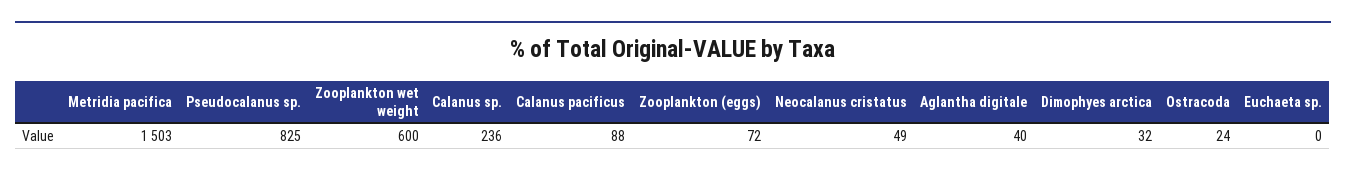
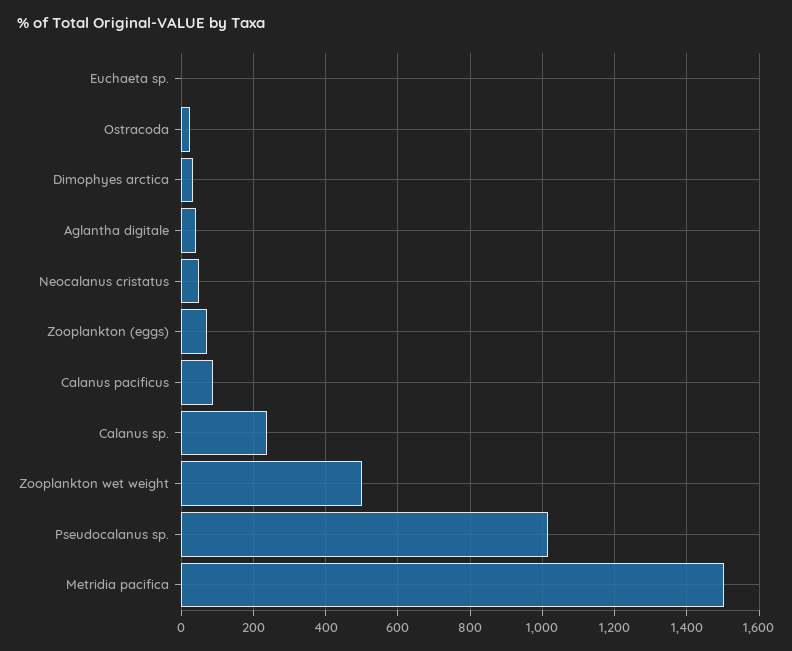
  {
    "Metridia pacifica": 1503,
-   "Pseudocalanus sp.": 825,
+   "Pseudocalanus sp.": 1020,
-   "Zooplankton wet weight": 600,
+   "Zooplankton wet weight": 500,
    "Calanus sp.": 236,
    "Calanus pacificus": 88,
    "Zooplankton (eggs)": 72,
    "Neocalanus cristatus": 49,
    "Aglantha digitale": 40,
    "Dimophyes arctica": 32,
    "Ostracoda": 24,
    "Euchaeta sp.": 0
  }

